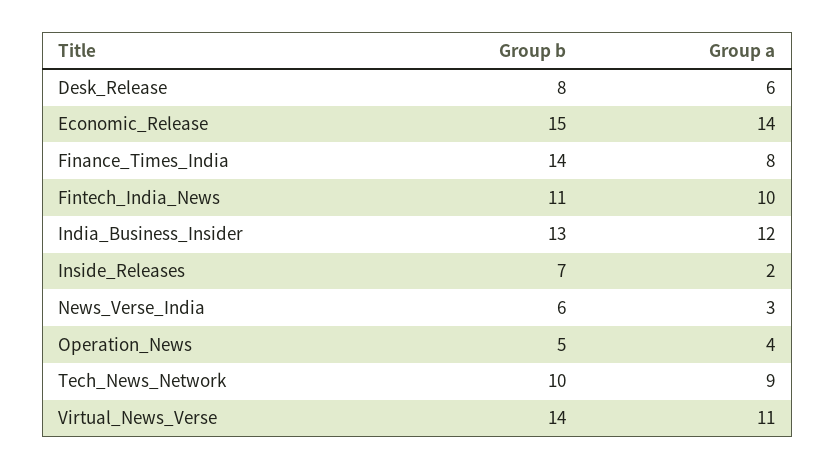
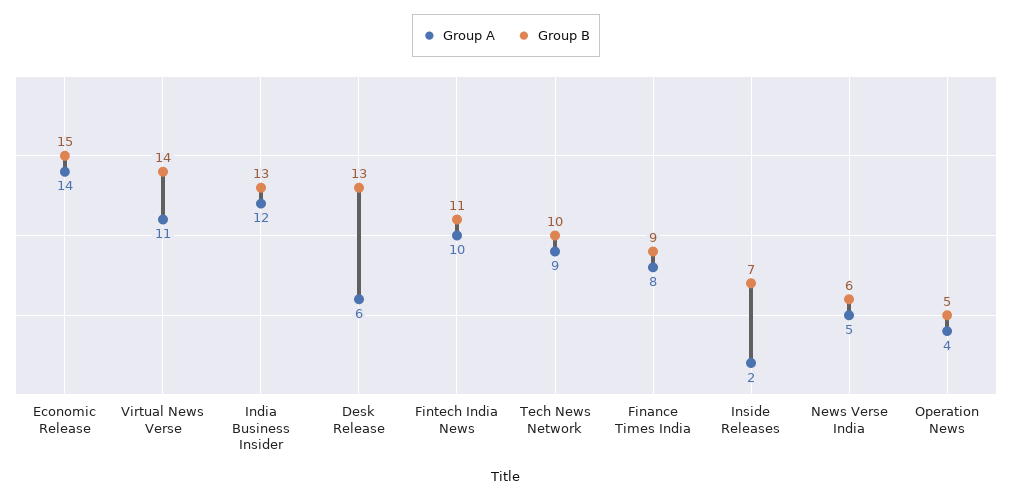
  {
    "Group b": {
-     "Desk_Release": 8,
+     "Desk_Release": 13,
      "Economic_Release": 15,
-     "Finance_Times_India": 14,
+     "Finance_Times_India": 9,
      "Fintech_India_News": 11,
      "India_Business_Insider": 13,
      "Inside_Releases": 7,
      "News_Verse_India": 6,
      "Operation_News": 5,
      "Tech_News_Network": 10,
      "Virtual_News_Verse": 14
    },
    "Group a": {
      "Desk_Release": 6,
      "Economic_Release": 14,
      "Finance_Times_India": 8,
      "Fintech_India_News": 10,
      "India_Business_Insider": 12,
      "Inside_Releases": 2,
-     "News_Verse_India": 3,
+     "News_Verse_India": 5,
      "Operation_News": 4,
      "Tech_News_Network": 9,
      "Virtual_News_Verse": 11
    }
  }

